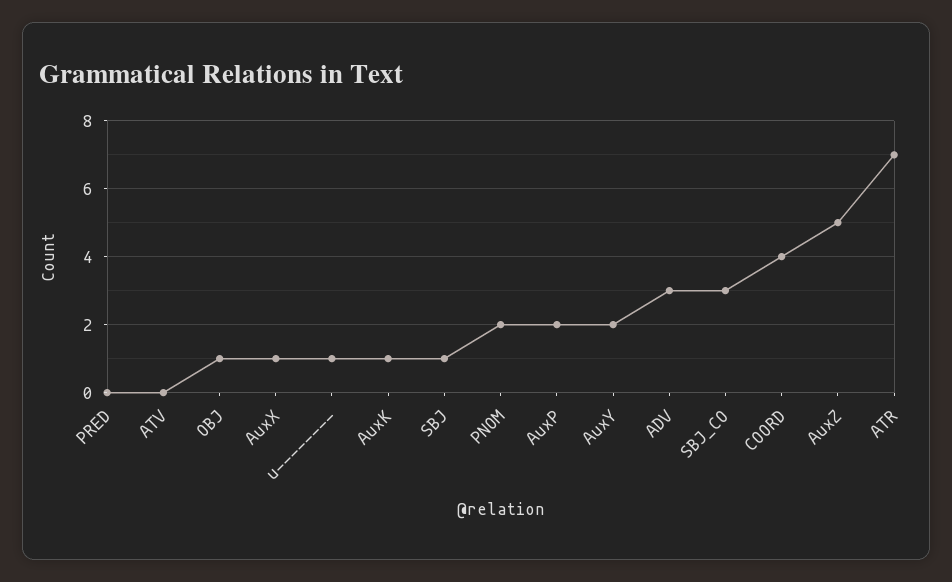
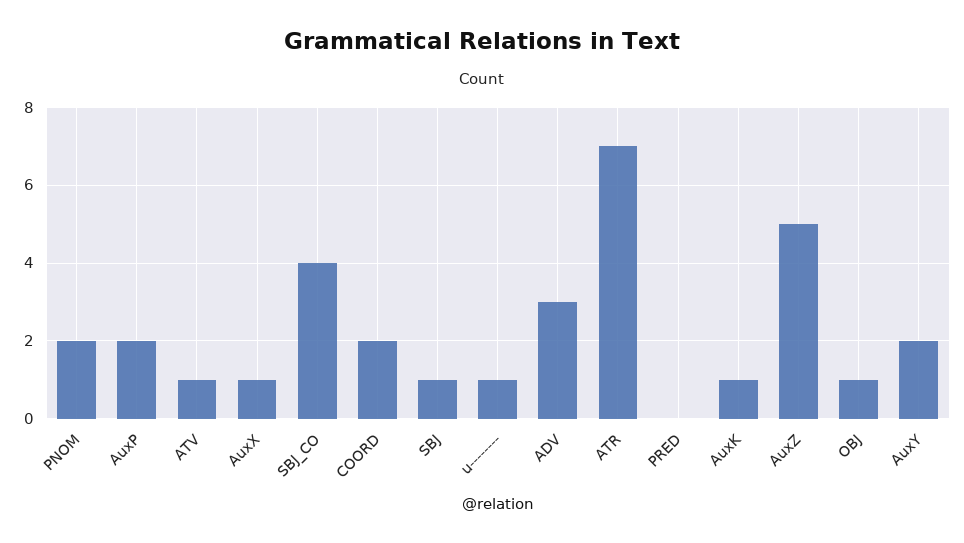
  {
    "PRED": 0,
-   "ATV": 0,
+   "ATV": 1,
    "OBJ": 1,
    "AuxX": 1,
    "u--------": 1,
    "AuxK": 1,
    "SBJ": 1,
    "PNOM": 2,
    "AuxP": 2,
    "AuxY": 2,
    "ADV": 3,
-   "SBJ_CO": 3,
+   "SBJ_CO": 4,
-   "COORD": 4,
+   "COORD": 2,
    "AuxZ": 5,
    "ATR": 7
  }

